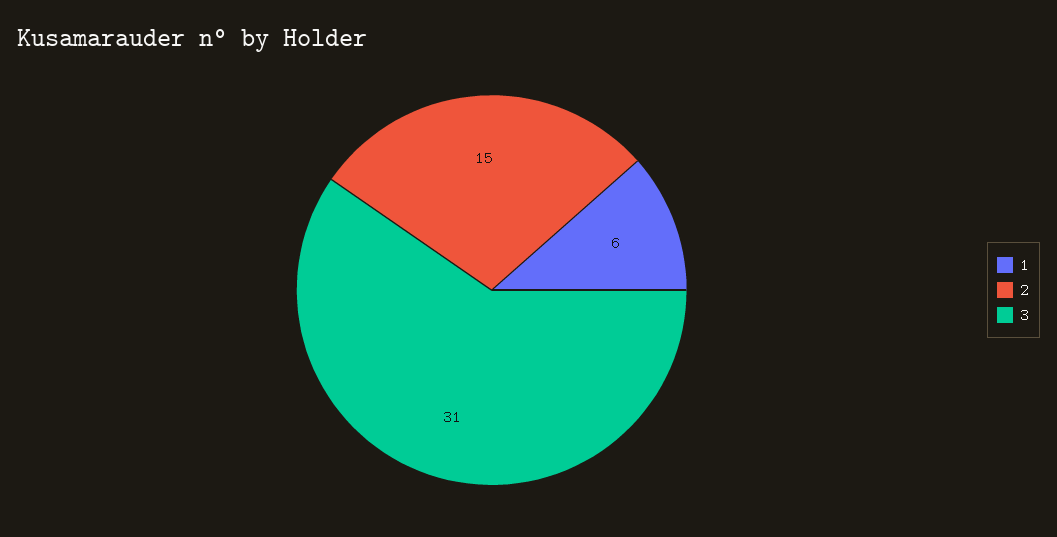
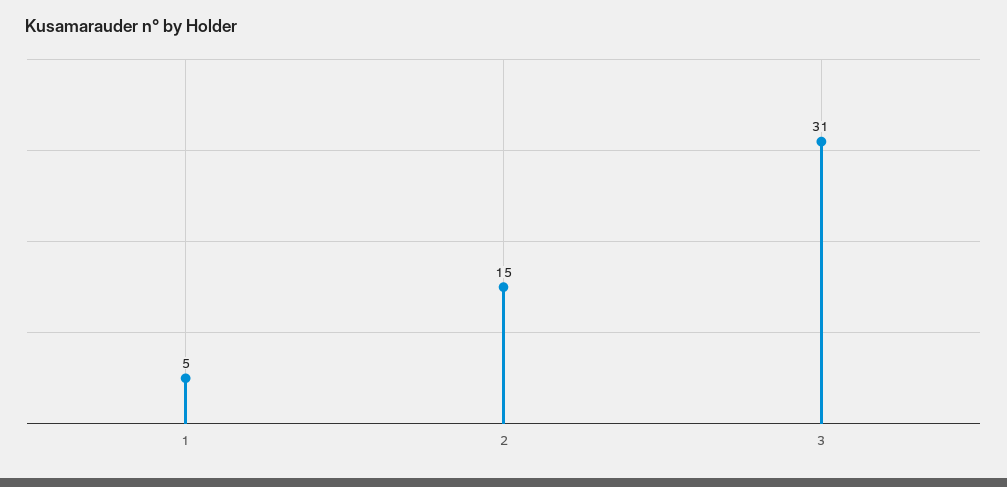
  {
-   "1": 6,
+   "1": 5,
    "2": 15,
    "3": 31
  }

